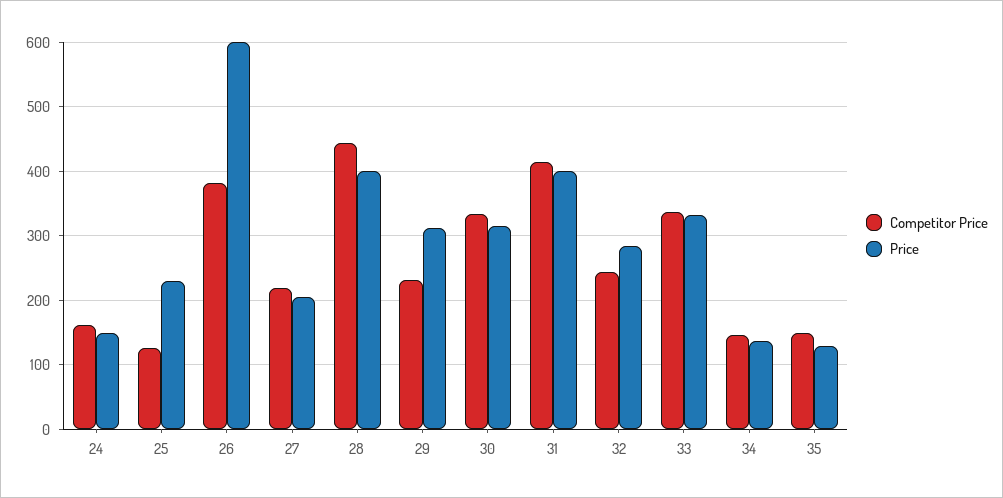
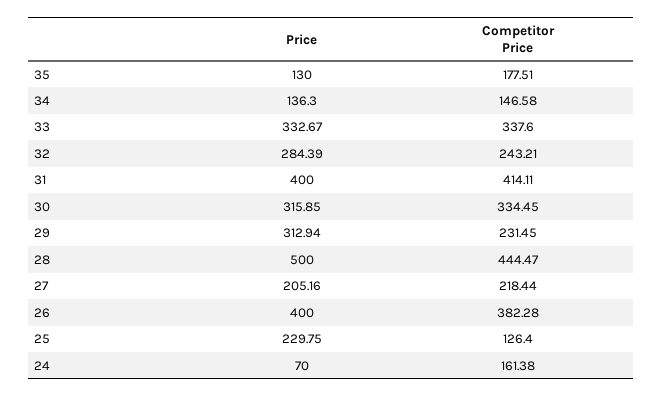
  {
    "Competitor Price": {
      "24": 161.38,
      "25": 126.4,
      "26": 382.28,
      "27": 218.44,
      "28": 444.47,
      "29": 231.45,
      "30": 334.45,
      "31": 414.11,
      "32": 243.21,
      "33": 337.6,
      "34": 146.58,
-     "35": 150
+     "35": 177.51
    },
    "Price": {
-     "24": 150,
+     "24": 70,
      "25": 229.75,
-     "26": 600,
+     "26": 400,
      "27": 205.16,
-     "28": 400,
+     "28": 500,
      "29": 312.94,
      "30": 315.85,
      "31": 400,
      "32": 284.39,
      "33": 332.67,
      "34": 136.3,
      "35": 130
    }
  }

